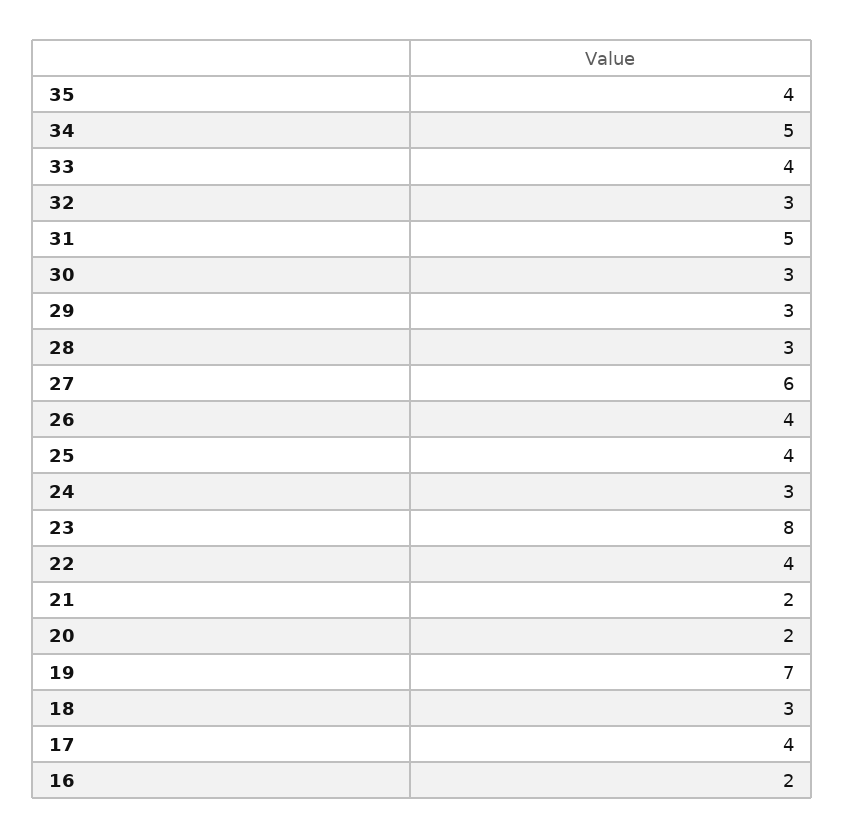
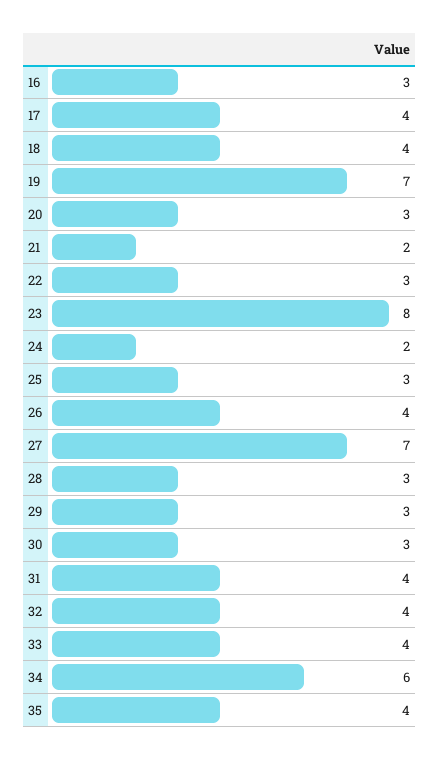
  {
    "35": 4,
-   "34": 5,
+   "34": 6,
    "33": 4,
-   "32": 3,
+   "32": 4,
-   "31": 5,
+   "31": 4,
    "30": 3,
    "29": 3,
    "28": 3,
-   "27": 6,
+   "27": 7,
    "26": 4,
-   "25": 4,
+   "25": 3,
-   "24": 3,
+   "24": 2,
    "23": 8,
-   "22": 4,
+   "22": 3,
    "21": 2,
-   "20": 2,
+   "20": 3,
    "19": 7,
-   "18": 3,
+   "18": 4,
    "17": 4,
-   "16": 2
+   "16": 3
  }

